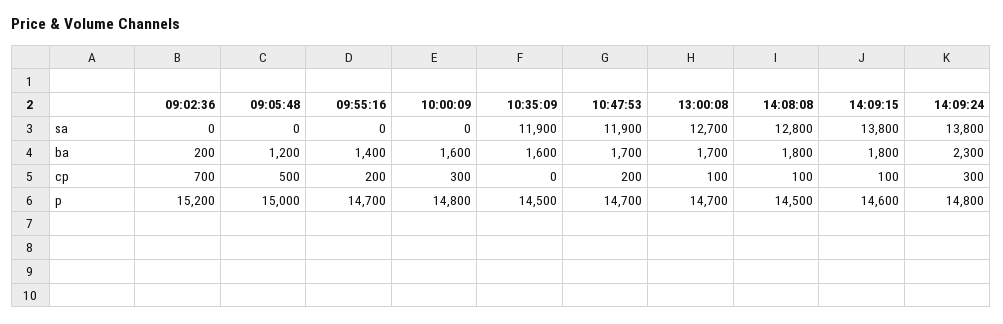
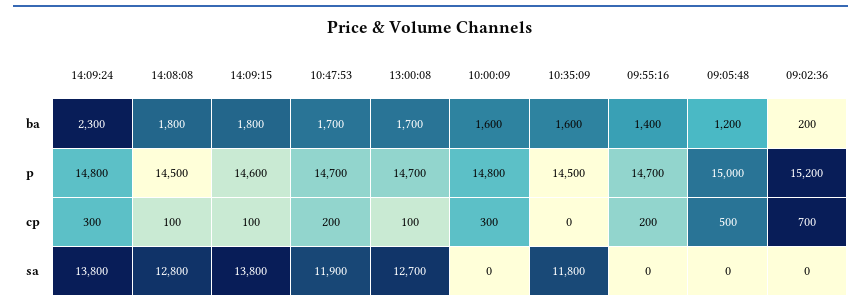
  {
    "09:02:36": {
      "sa": 0,
      "ba": 200,
      "cp": 700,
      "p": 15200
    },
    "09:05:48": {
      "sa": 0,
      "ba": 1200,
      "cp": 500,
      "p": 15000
    },
    "09:55:16": {
      "sa": 0,
      "ba": 1400,
      "cp": 200,
      "p": 14700
    },
    "10:00:09": {
      "sa": 0,
      "ba": 1600,
      "cp": 300,
      "p": 14800
    },
    "10:35:09": {
-     "sa": 11900,
+     "sa": 11800,
      "ba": 1600,
      "cp": 0,
      "p": 14500
    },
    "10:47:53": {
      "sa": 11900,
      "ba": 1700,
      "cp": 200,
      "p": 14700
    },
    "13:00:08": {
      "sa": 12700,
      "ba": 1700,
      "cp": 100,
      "p": 14700
    },
    "14:08:08": {
      "sa": 12800,
      "ba": 1800,
      "cp": 100,
      "p": 14500
    },
    "14:09:15": {
      "sa": 13800,
      "ba": 1800,
      "cp": 100,
      "p": 14600
    },
    "14:09:24": {
      "sa": 13800,
      "ba": 2300,
      "cp": 300,
      "p": 14800
    }
  }

